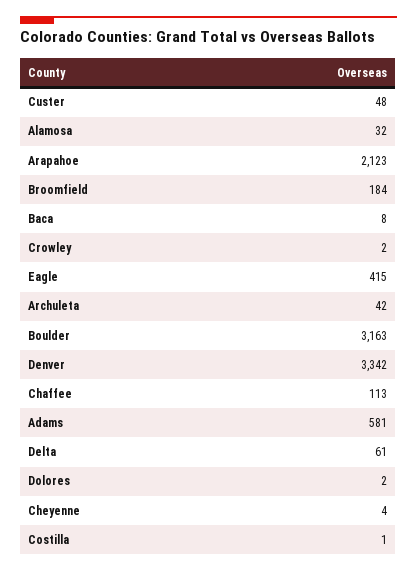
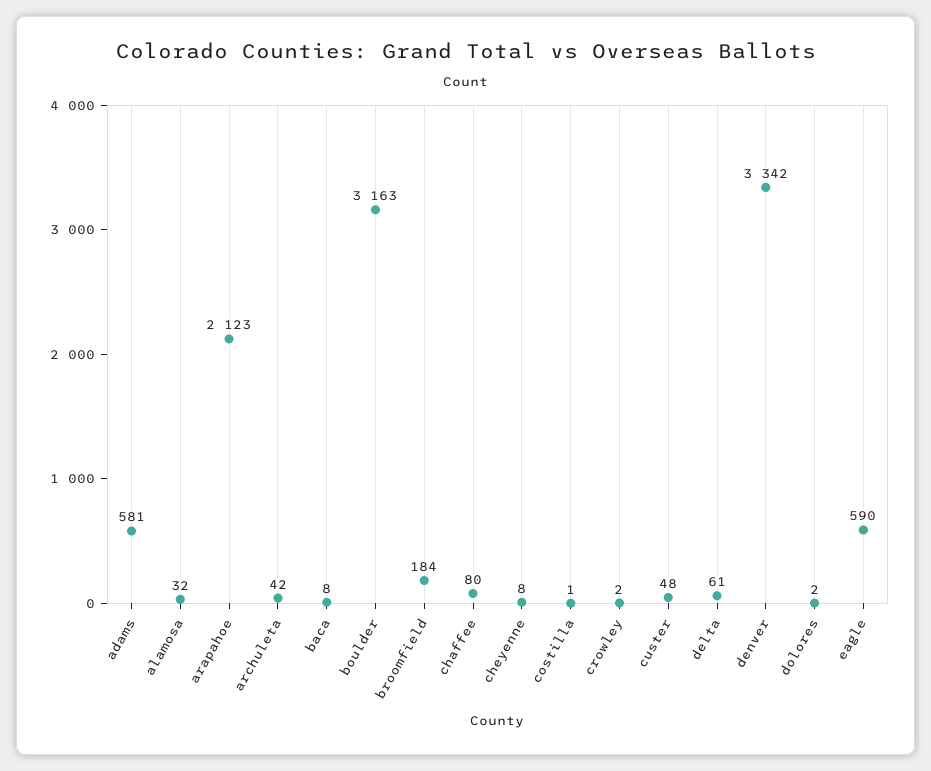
  {
    "Custer": 48,
    "Alamosa": 32,
    "Arapahoe": 2123,
    "Broomfield": 184,
    "Baca": 8,
    "Crowley": 2,
-   "Eagle": 415,
+   "Eagle": 590,
    "Archuleta": 42,
    "Boulder": 3163,
    "Denver": 3342,
-   "Chaffee": 113,
+   "Chaffee": 80,
    "Adams": 581,
    "Delta": 61,
    "Dolores": 2,
-   "Cheyenne": 4,
+   "Cheyenne": 8,
    "Costilla": 1
  }

